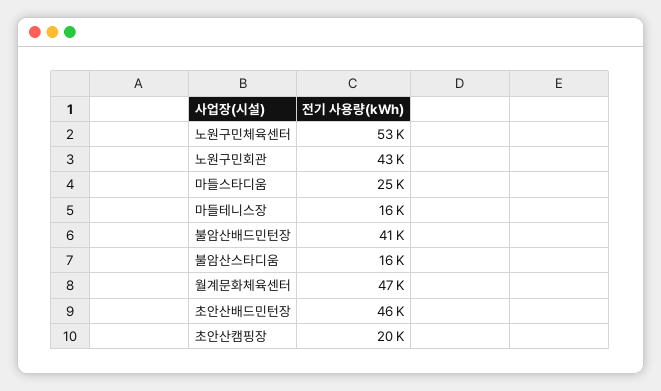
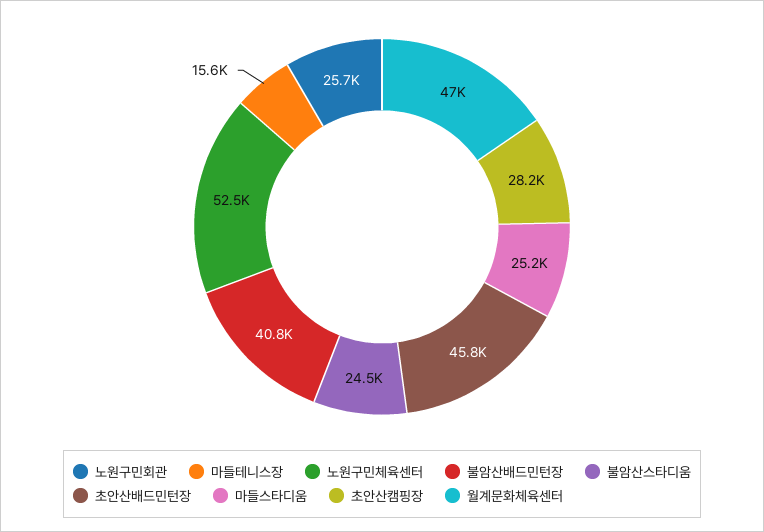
  {
    "노원구민체육센터": 52500,
-   "노원구민회관": 43000,
+   "노원구민회관": 25700,
    "마들스타디움": 25200,
    "마들테니스장": 15600,
    "불암산배드민턴장": 40800,
-   "불암산스타디움": 16000,
+   "불암산스타디움": 24500,
    "월계문화체육센터": 47000,
    "초안산배드민턴장": 45800,
-   "초안산캠핑장": 20000
+   "초안산캠핑장": 28200
  }

